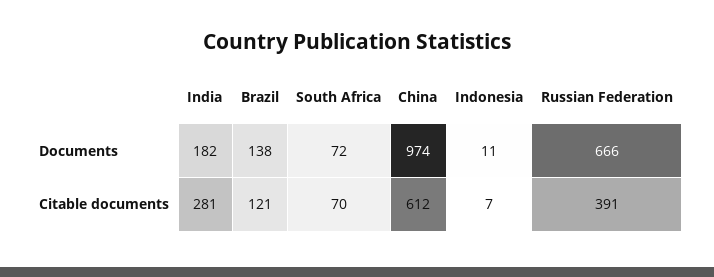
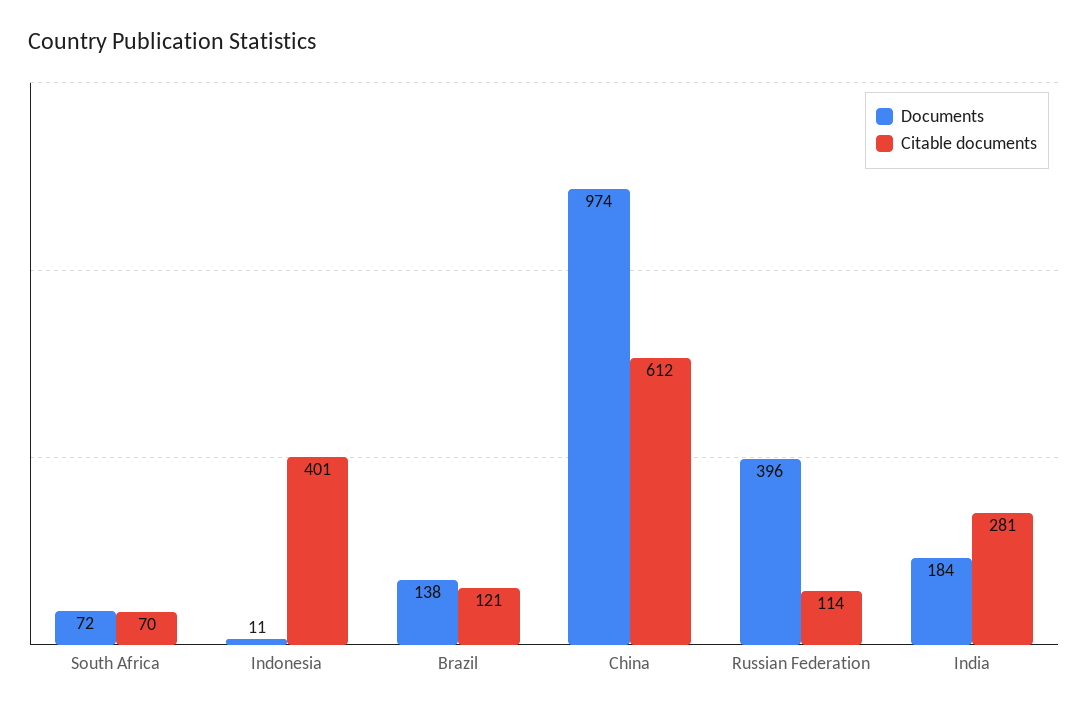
  {
    "Documents": {
-     "India": 182,
+     "India": 184,
      "Brazil": 138,
      "South Africa": 72,
      "China": 974,
      "Indonesia": 11,
-     "Russian Federation": 666
+     "Russian Federation": 396
    },
    "Citable documents": {
      "India": 281,
      "Brazil": 121,
      "South Africa": 70,
      "China": 612,
-     "Indonesia": 7,
+     "Indonesia": 401,
-     "Russian Federation": 391
+     "Russian Federation": 114
    }
  }

